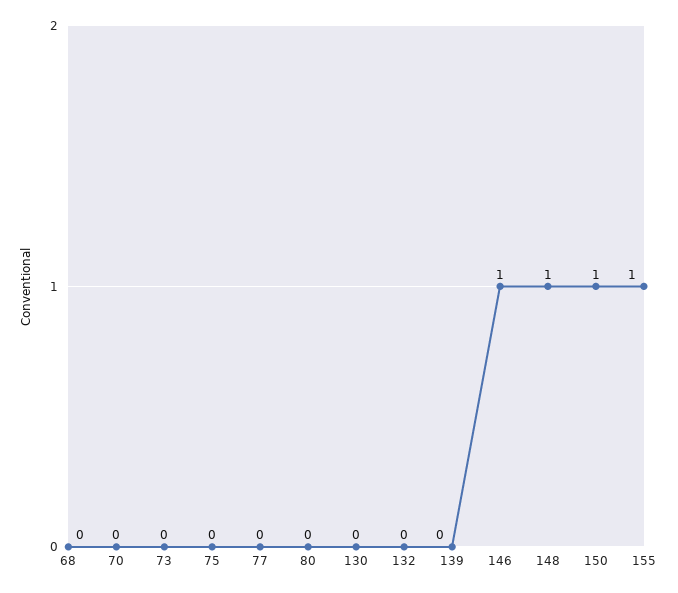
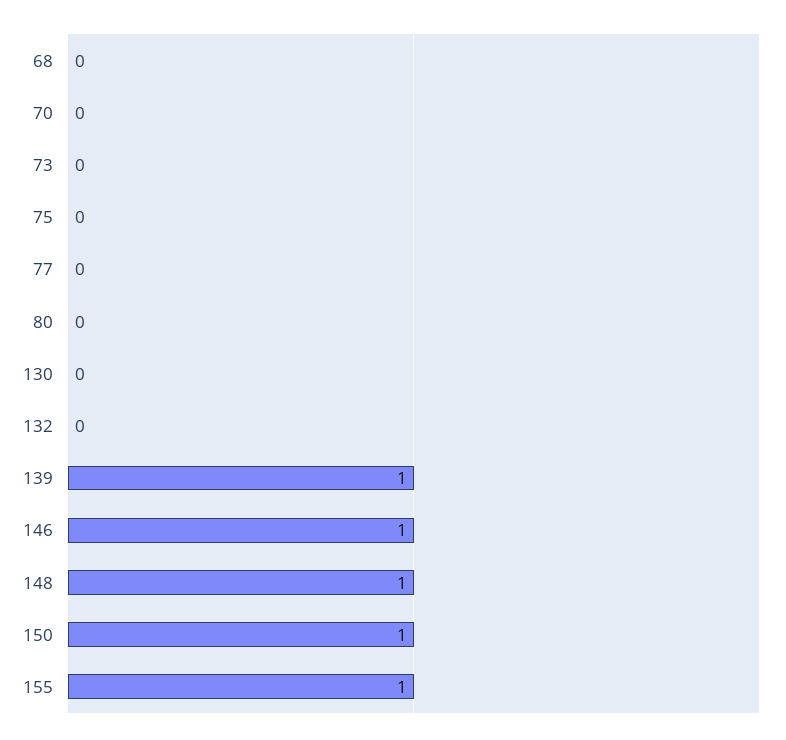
  {
    "68": 0,
    "70": 0,
    "73": 0,
    "75": 0,
    "77": 0,
    "80": 0,
    "130": 0,
    "132": 0,
-   "139": 0,
+   "139": 1,
    "146": 1,
    "148": 1,
    "150": 1,
    "155": 1
  }

